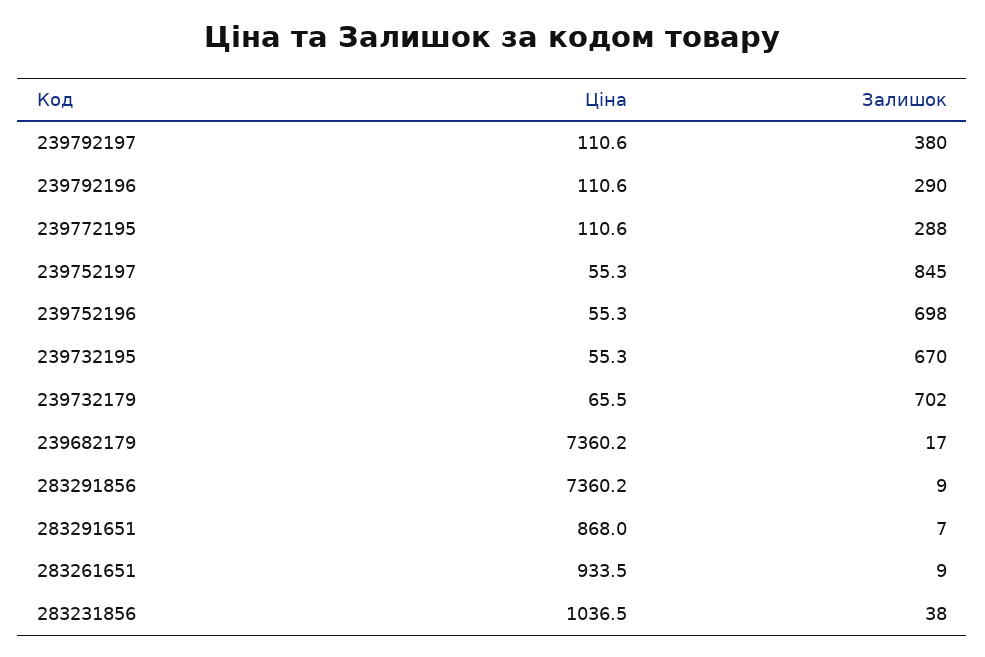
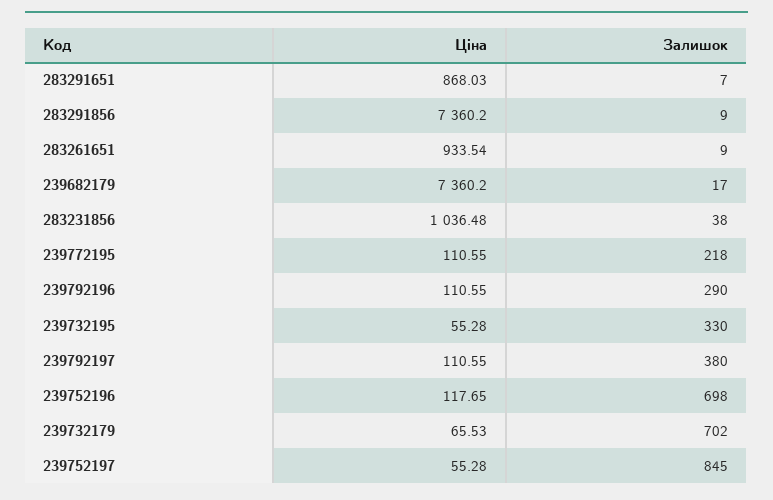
  {
    "Ціна": {
      "239792197": 110.55,
      "239792196": 110.55,
      "239772195": 110.55,
      "239752197": 55.28,
-     "239752196": 55.3,
+     "239752196": 117.65,
      "239732195": 55.28,
      "239732179": 65.53,
      "239682179": 7360.2,
      "283291856": 7360.2,
      "283291651": 868.03,
      "283261651": 933.54,
      "283231856": 1036.48
    },
    "Залишок": {
      "239792197": 380,
      "239792196": 290,
-     "239772195": 288,
+     "239772195": 218,
      "239752197": 845,
      "239752196": 698,
-     "239732195": 670,
+     "239732195": 330,
      "239732179": 702,
      "239682179": 17,
      "283291856": 9,
      "283291651": 7,
      "283261651": 9,
      "283231856": 38
    }
  }

